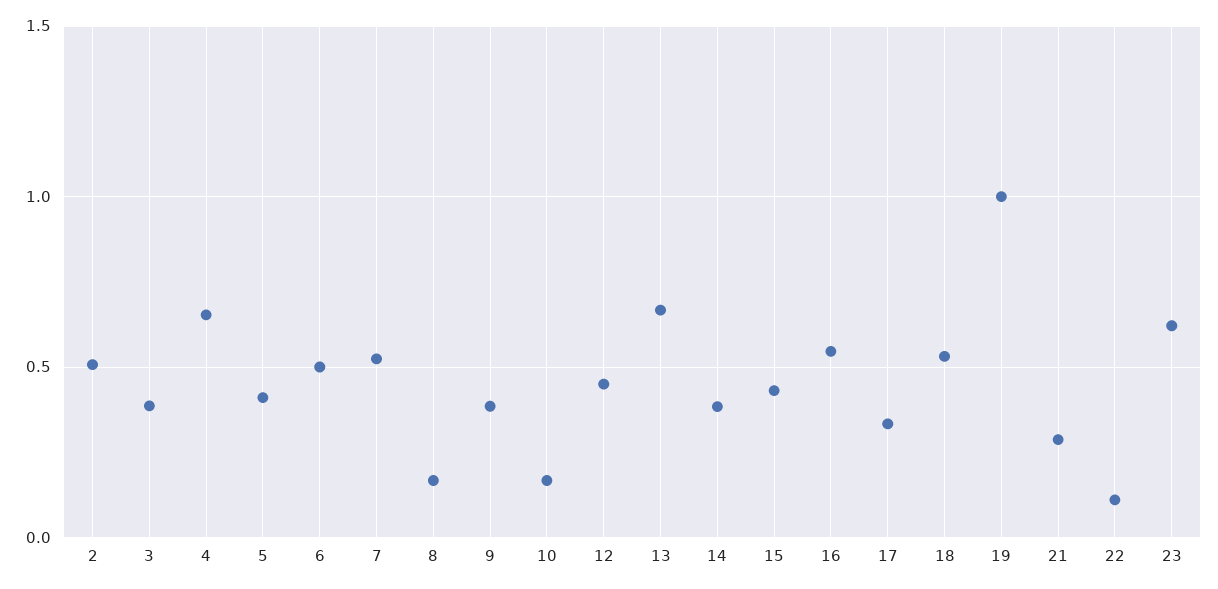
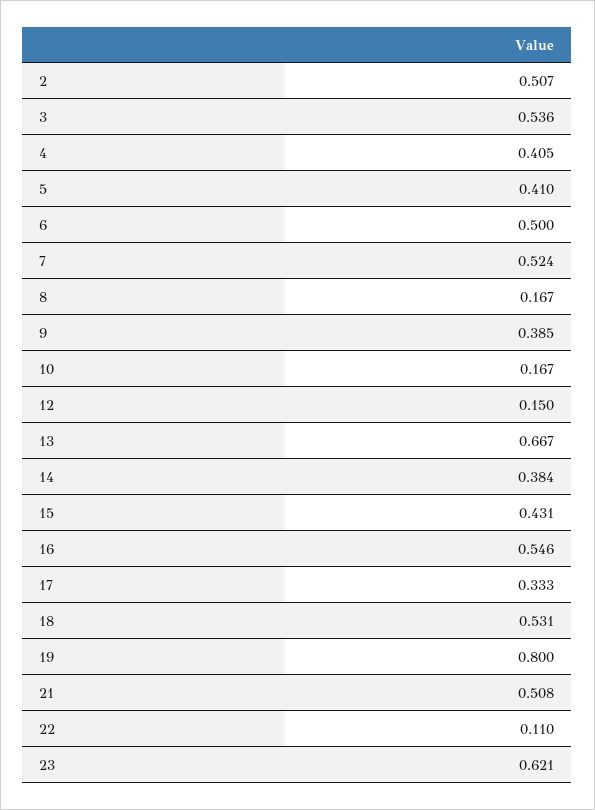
  {
    "2": 0.507,
-   "3": 0.4,
+   "3": 0.536,
-   "4": 0.65,
+   "4": 0.405,
    "5": 0.41,
    "6": 0.5,
    "7": 0.524,
    "8": 0.167,
    "9": 0.385,
    "10": 0.167,
-   "12": 0.45,
+   "12": 0.15,
    "13": 0.667,
    "14": 0.384,
    "15": 0.431,
    "16": 0.546,
    "17": 0.333,
    "18": 0.531,
-   "19": 1,
+   "19": 0.8,
-   "21": 0.3,
+   "21": 0.508,
    "22": 0.11,
    "23": 0.621
  }

